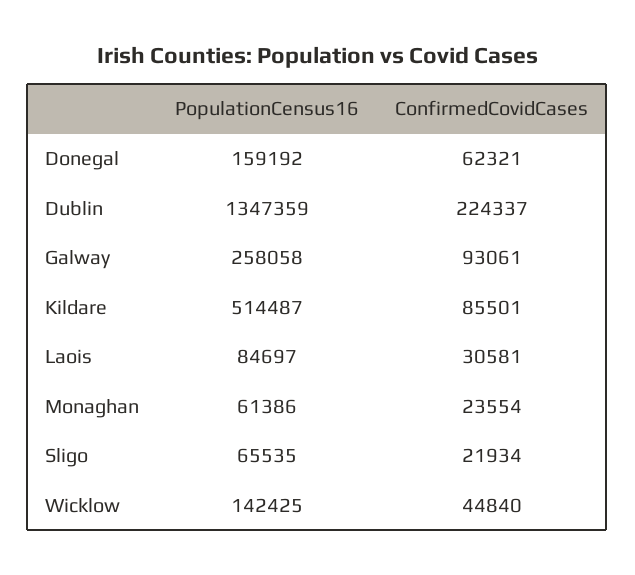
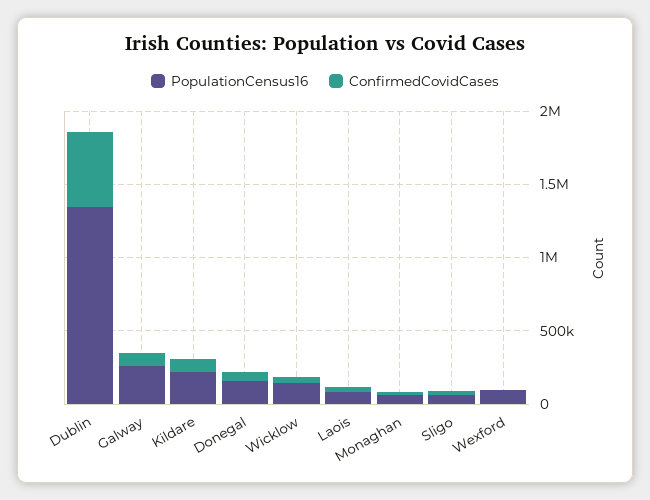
  {
    "PopulationCensus16": {
      "Donegal": 159192,
      "Dublin": 1347359,
      "Galway": 258058,
-     "Kildare": 514487,
+     "Kildare": 200000,
      "Laois": 84697,
      "Monaghan": 61386,
      "Sligo": 65535,
-     "Wicklow": 142425
+     "Wicklow": 142425,
+     "Wexford": 100000
    },
    "ConfirmedCovidCases": {
      "Donegal": 62321,
-     "Dublin": 224337,
+     "Dublin": 500000,
      "Galway": 93061,
      "Kildare": 85501,
      "Laois": 30581,
      "Monaghan": 23554,
      "Sligo": 21934,
-     "Wicklow": 44840
+     "Wicklow": 44840,
+     "Wexford": 0
    }
  }

